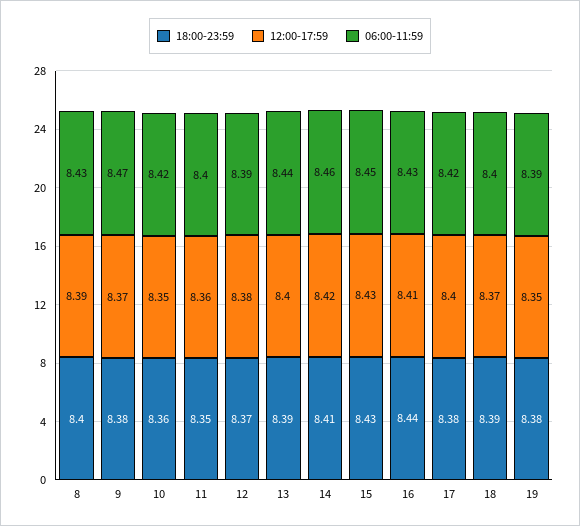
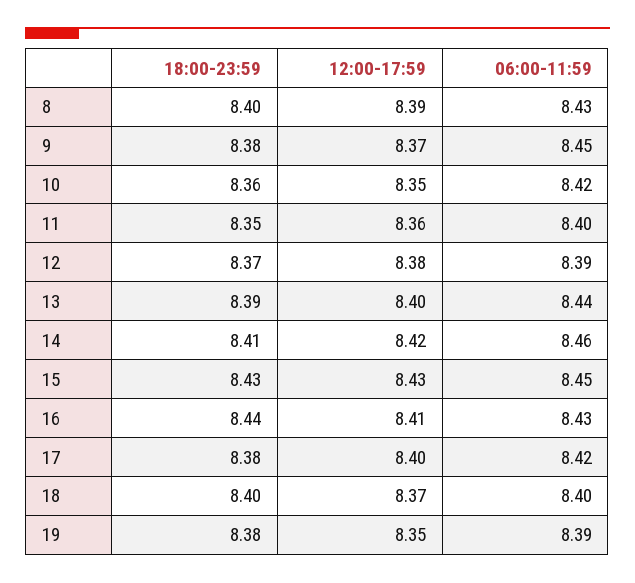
  {
    "18:00-23:59": {
      "8": 8.4,
      "9": 8.38,
      "10": 8.36,
      "11": 8.35,
      "12": 8.37,
      "13": 8.39,
      "14": 8.41,
      "15": 8.43,
      "16": 8.44,
      "17": 8.38,
-     "18": 8.39,
+     "18": 8.4,
      "19": 8.38
    },
    "12:00-17:59": {
      "8": 8.39,
      "9": 8.37,
      "10": 8.35,
      "11": 8.36,
      "12": 8.38,
      "13": 8.4,
      "14": 8.42,
      "15": 8.43,
      "16": 8.41,
      "17": 8.4,
      "18": 8.37,
      "19": 8.35
    },
    "06:00-11:59": {
      "8": 8.43,
-     "9": 8.47,
+     "9": 8.45,
      "10": 8.42,
      "11": 8.4,
      "12": 8.39,
      "13": 8.44,
      "14": 8.46,
      "15": 8.45,
      "16": 8.43,
      "17": 8.42,
      "18": 8.4,
      "19": 8.39
    }
  }

